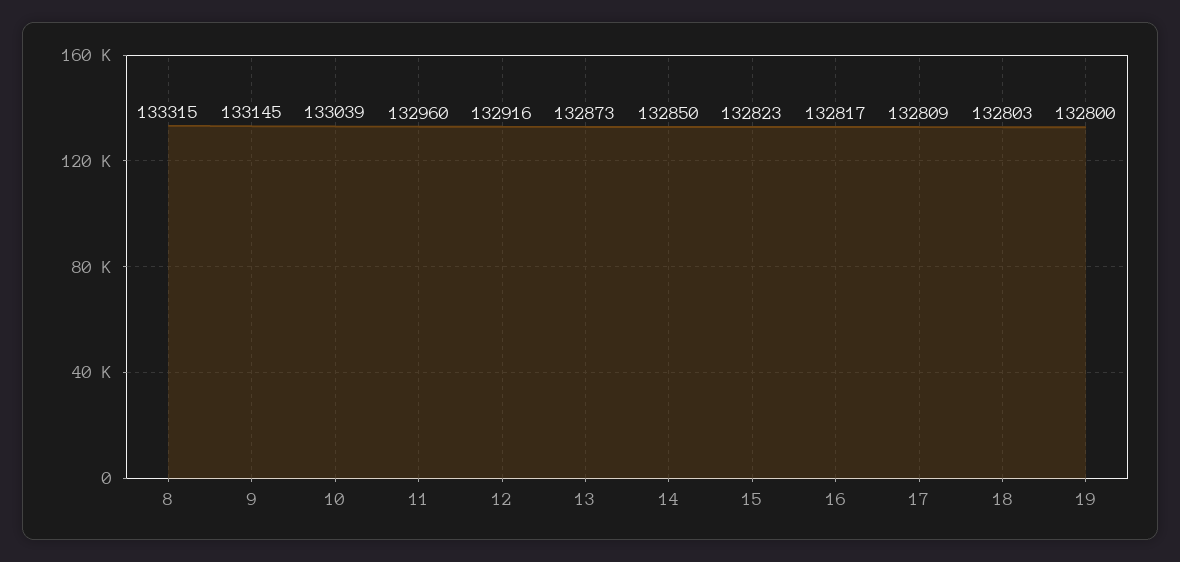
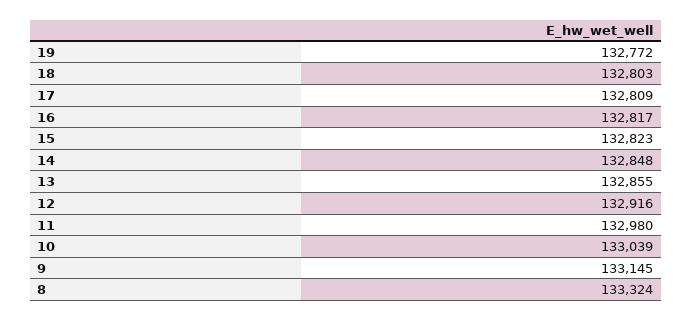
  {
-   "8": 133315,
+   "8": 133324,
    "9": 133145,
    "10": 133039,
-   "11": 132960,
+   "11": 132980,
    "12": 132916,
-   "13": 132873,
+   "13": 132855,
-   "14": 132850,
+   "14": 132848,
    "15": 132823,
    "16": 132817,
    "17": 132809,
    "18": 132803,
-   "19": 132800
+   "19": 132772
  }

